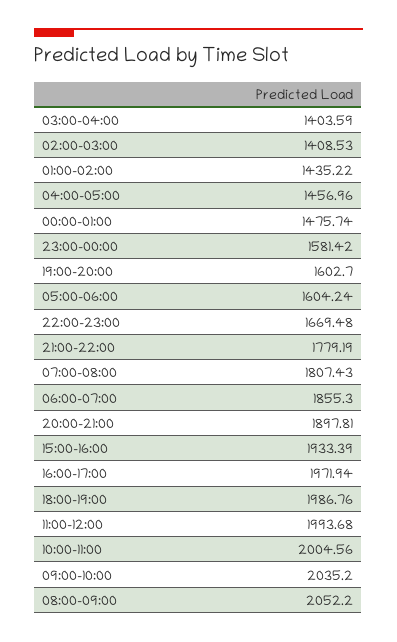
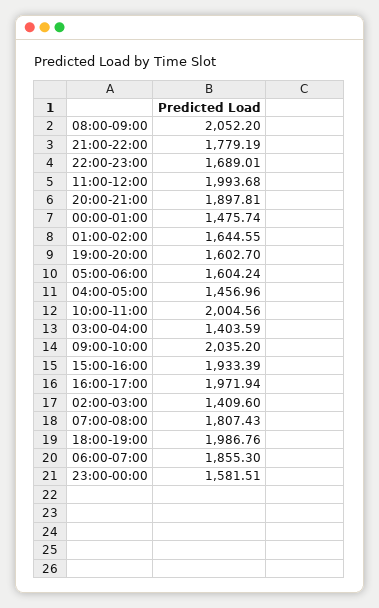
  {
    "03:00-04:00": 1403.59,
-   "02:00-03:00": 1408.53,
+   "02:00-03:00": 1409.6,
-   "01:00-02:00": 1435.22,
+   "01:00-02:00": 1644.55,
    "04:00-05:00": 1456.96,
    "00:00-01:00": 1475.74,
-   "23:00-00:00": 1581.42,
+   "23:00-00:00": 1581.51,
    "19:00-20:00": 1602.7,
    "05:00-06:00": 1604.24,
-   "22:00-23:00": 1669.48,
+   "22:00-23:00": 1689.01,
    "21:00-22:00": 1779.19,
    "07:00-08:00": 1807.43,
    "06:00-07:00": 1855.3,
    "20:00-21:00": 1897.81,
    "15:00-16:00": 1933.39,
    "16:00-17:00": 1971.94,
    "18:00-19:00": 1986.76,
    "11:00-12:00": 1993.68,
    "10:00-11:00": 2004.56,
    "09:00-10:00": 2035.2,
    "08:00-09:00": 2052.2
  }

